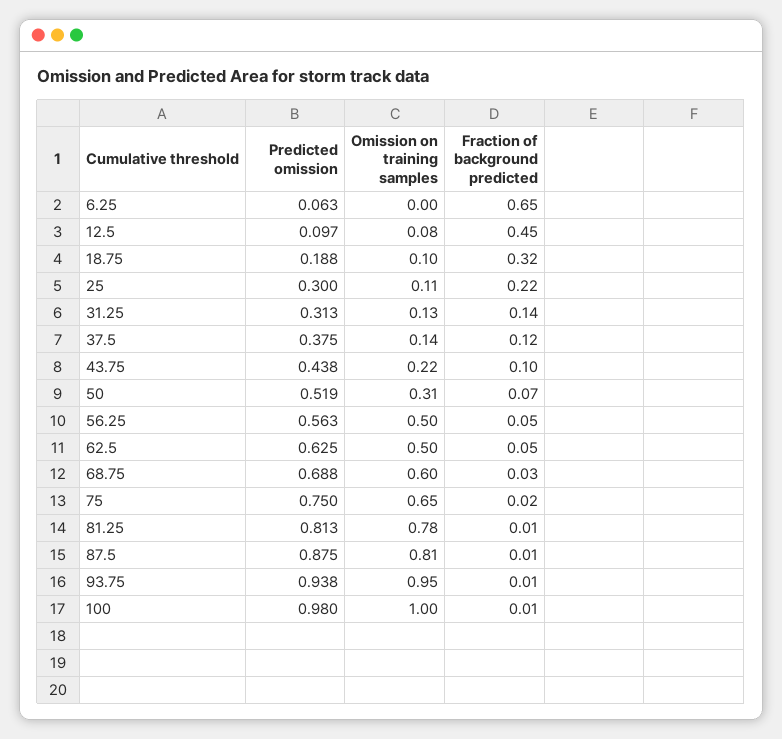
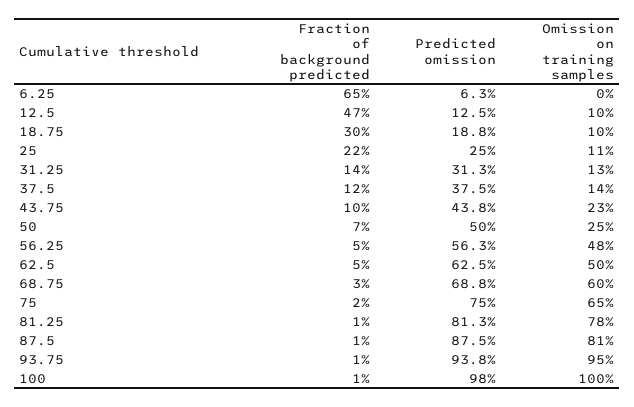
  {
    "Predicted omission": {
      "6.25": 0.063,
-     "12.5": 0.097,
+     "12.5": 0.125,
      "18.75": 0.188,
-     "25": 0.3,
+     "25": 0.25,
      "31.25": 0.313,
      "37.5": 0.375,
      "43.75": 0.438,
-     "50": 0.519,
+     "50": 0.5,
      "56.25": 0.563,
      "62.5": 0.625,
      "68.75": 0.688,
      "75": 0.75,
      "81.25": 0.813,
      "87.5": 0.875,
      "93.75": 0.938,
      "100": 0.98
    },
    "Omission on training samples": {
      "6.25": 0,
-     "12.5": 0.08,
+     "12.5": 0.1,
      "18.75": 0.1,
      "25": 0.11,
      "31.25": 0.13,
      "37.5": 0.14,
-     "43.75": 0.22,
+     "43.75": 0.23,
-     "50": 0.31,
+     "50": 0.25,
-     "56.25": 0.5,
+     "56.25": 0.48,
      "62.5": 0.5,
      "68.75": 0.6,
      "75": 0.65,
      "81.25": 0.78,
      "87.5": 0.81,
      "93.75": 0.95,
      "100": 1
    },
    "Fraction of background predicted": {
      "6.25": 0.65,
-     "12.5": 0.45,
+     "12.5": 0.47,
-     "18.75": 0.32,
+     "18.75": 0.3,
      "25": 0.22,
      "31.25": 0.14,
      "37.5": 0.12,
      "43.75": 0.1,
      "50": 0.07,
      "56.25": 0.05,
      "62.5": 0.05,
      "68.75": 0.03,
      "75": 0.02,
      "81.25": 0.01,
      "87.5": 0.01,
      "93.75": 0.01,
      "100": 0.01
    }
  }

